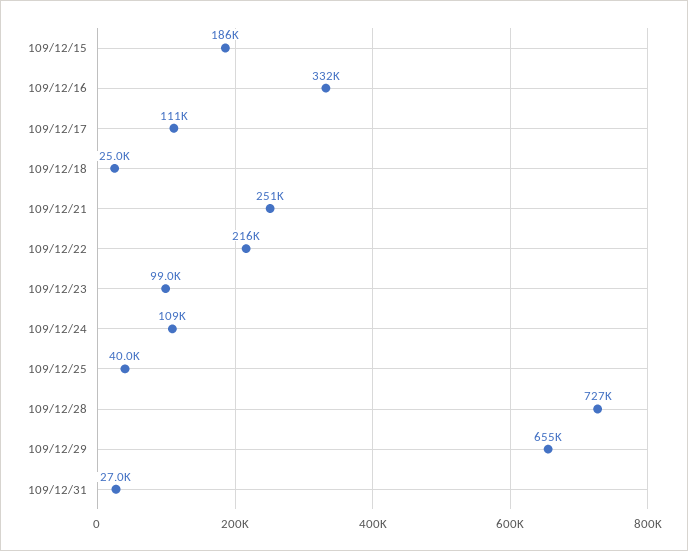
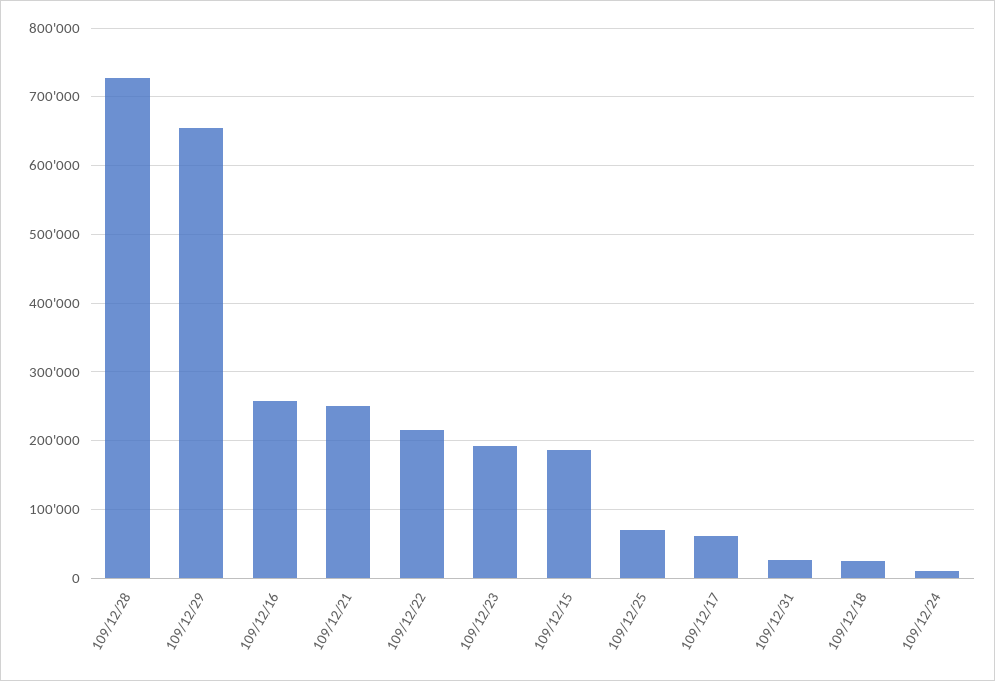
  {
    "109/12/15": 186000,
-   "109/12/16": 332000,
+   "109/12/16": 260000,
-   "109/12/17": 111000,
+   "109/12/17": 60000,
    "109/12/18": 25000,
    "109/12/21": 251000,
    "109/12/22": 216000,
-   "109/12/23": 99000,
+   "109/12/23": 190000,
-   "109/12/24": 109000,
+   "109/12/24": 10000,
-   "109/12/25": 40000,
+   "109/12/25": 70000,
    "109/12/28": 727000,
    "109/12/29": 655000,
    "109/12/31": 27000
  }

